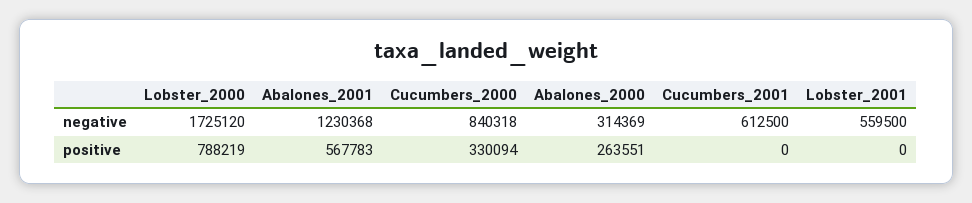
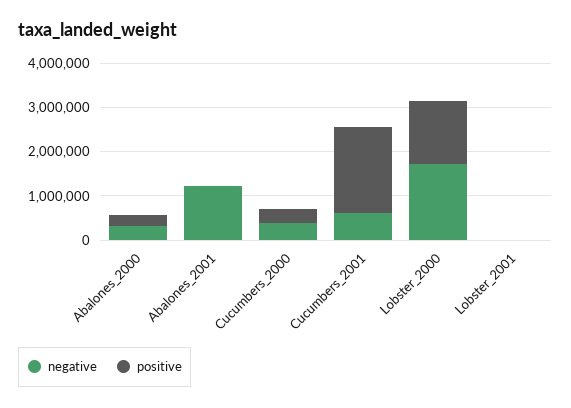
  {
    "negative": {
      "Lobster_2000": 1725120,
      "Abalones_2001": 1230368,
-     "Cucumbers_2000": 840318,
+     "Cucumbers_2000": 400000,
      "Abalones_2000": 314369,
      "Cucumbers_2001": 612500,
-     "Lobster_2001": 559500
+     "Lobster_2001": 0
    },
    "positive": {
-     "Lobster_2000": 788219,
+     "Lobster_2000": 1400000,
-     "Abalones_2001": 567783,
+     "Abalones_2001": 0,
      "Cucumbers_2000": 330094,
      "Abalones_2000": 263551,
-     "Cucumbers_2001": 0,
+     "Cucumbers_2001": 2000000,
      "Lobster_2001": 0
    }
  }

